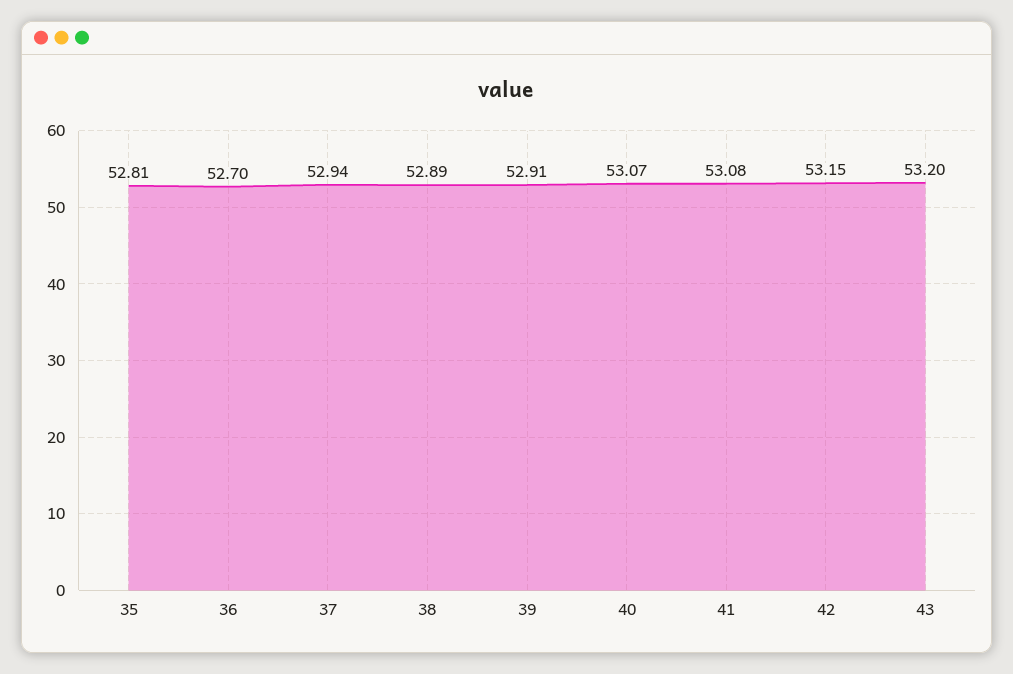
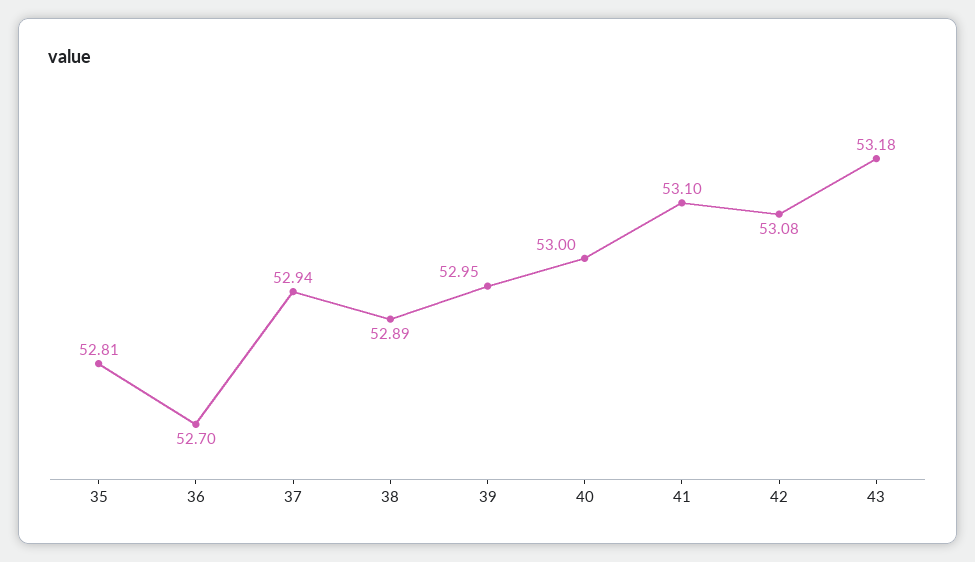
  {
    "35": 52.81,
    "36": 52.7,
    "37": 52.94,
    "38": 52.89,
-   "39": 52.91,
+   "39": 52.95,
-   "40": 53.07,
+   "40": 53,
-   "41": 53.08,
+   "41": 53.1,
-   "42": 53.15,
+   "42": 53.08,
-   "43": 53.2
+   "43": 53.18
  }

